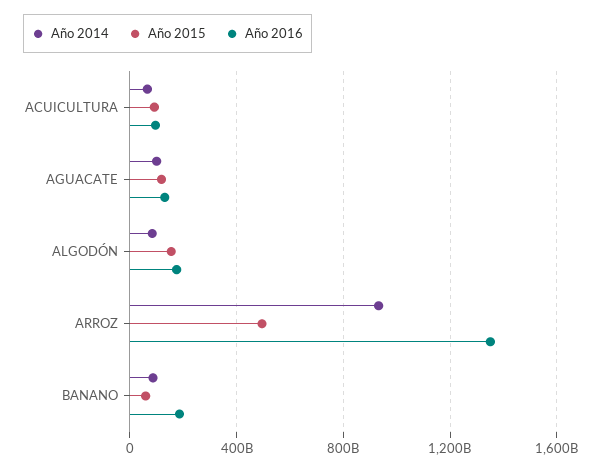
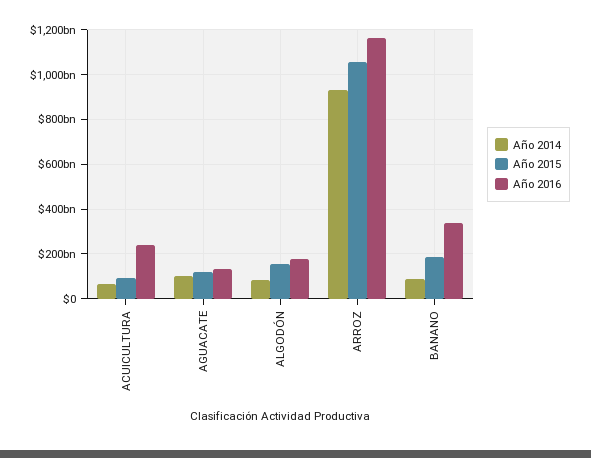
  {
    "Año 2014": {
      "ACUICULTURA": 50000000000,
      "AGUACATE": 100000000000,
      "ALGODÓN": 100000000000,
      "ARROZ": 950000000000,
      "BANANO": 100000000000
    },
    "Año 2015": {
      "ACUICULTURA": 100000000000,
      "AGUACATE": 100000000000,
      "ALGODÓN": 150000000000,
-     "ARROZ": 500000000000,
+     "ARROZ": 1050000000000,
-     "BANANO": 50000000000
+     "BANANO": 200000000000
    },
    "Año 2016": {
-     "ACUICULTURA": 100000000000,
+     "ACUICULTURA": 250000000000,
      "AGUACATE": 150000000000,
      "ALGODÓN": 200000000000,
-     "ARROZ": 1350000000000,
+     "ARROZ": 1150000000000,
-     "BANANO": 200000000000
+     "BANANO": 350000000000
    }
  }

